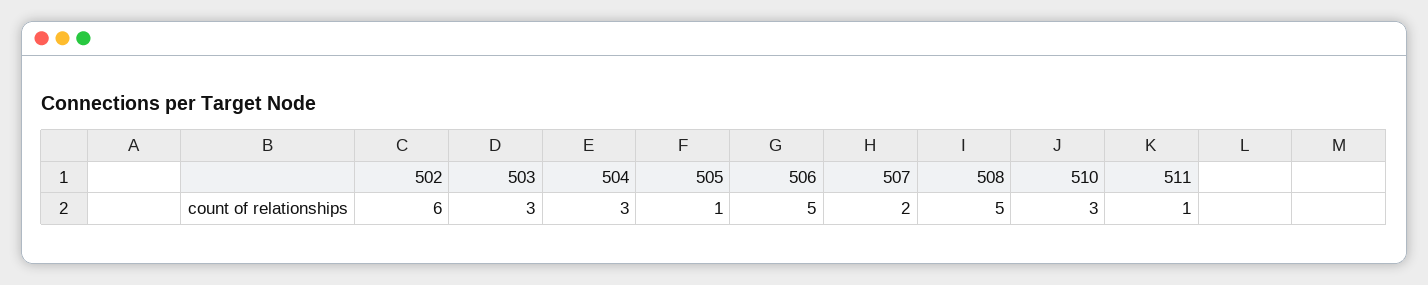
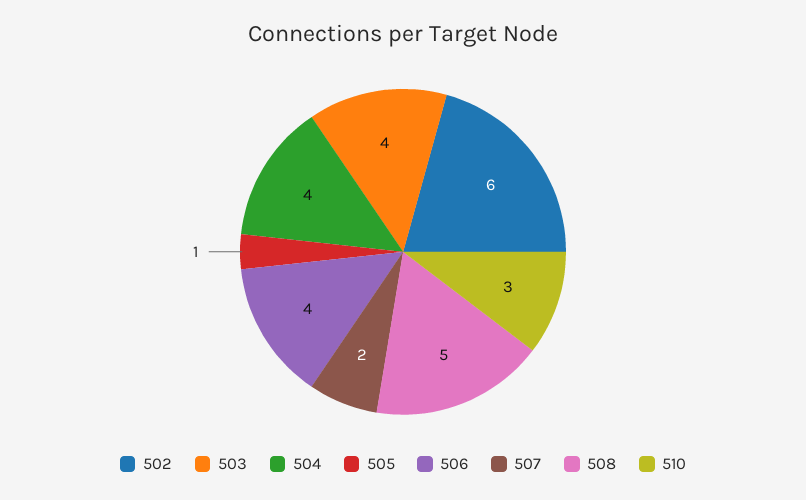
  {
    "502": 6,
-   "503": 3,
+   "503": 4,
-   "504": 3,
+   "504": 4,
    "505": 1,
-   "506": 5,
+   "506": 4,
    "507": 2,
    "508": 5,
-   "510": 3,
+   "510": 3
-   "511": 1
  }

